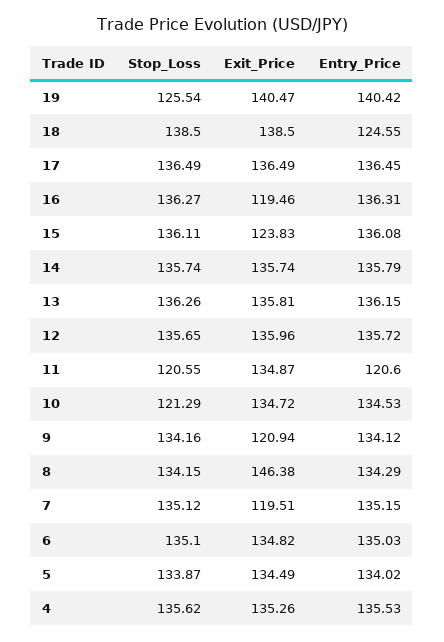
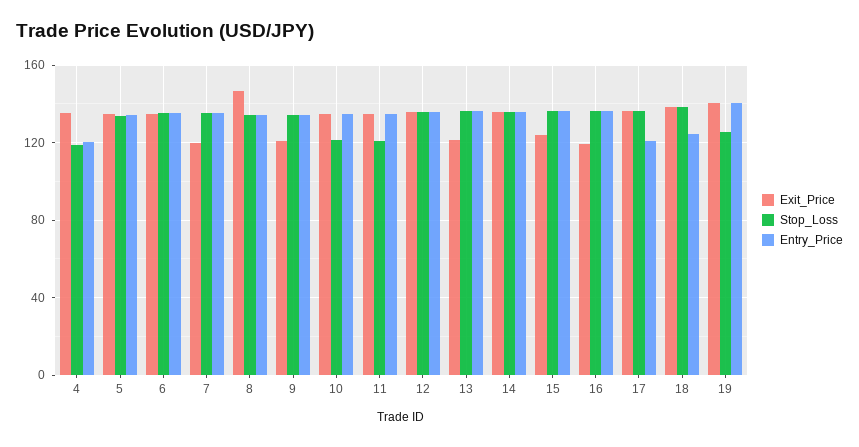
  {
    "Stop_Loss": {
      "19": 125.54,
      "18": 138.5,
      "17": 136.49,
      "16": 136.27,
      "15": 136.11,
      "14": 135.74,
      "13": 136.26,
      "12": 135.65,
      "11": 120.55,
      "10": 121.29,
      "9": 134.16,
      "8": 134.15,
      "7": 135.12,
      "6": 135.1,
      "5": 133.87,
-     "4": 135.62
+     "4": 120
    },
    "Exit_Price": {
      "19": 140.47,
      "18": 138.5,
      "17": 136.49,
      "16": 119.46,
      "15": 123.83,
      "14": 135.74,
-     "13": 135.81,
+     "13": 120,
      "12": 135.96,
      "11": 134.87,
      "10": 134.72,
      "9": 120.94,
      "8": 146.38,
      "7": 119.51,
      "6": 134.82,
      "5": 134.49,
      "4": 135.26
    },
    "Entry_Price": {
      "19": 140.42,
      "18": 124.55,
-     "17": 136.45,
+     "17": 120,
      "16": 136.31,
      "15": 136.08,
      "14": 135.79,
      "13": 136.15,
      "12": 135.72,
-     "11": 120.6,
+     "11": 135,
      "10": 134.53,
      "9": 134.12,
      "8": 134.29,
      "7": 135.15,
      "6": 135.03,
      "5": 134.02,
-     "4": 135.53
+     "4": 120
    }
  }

